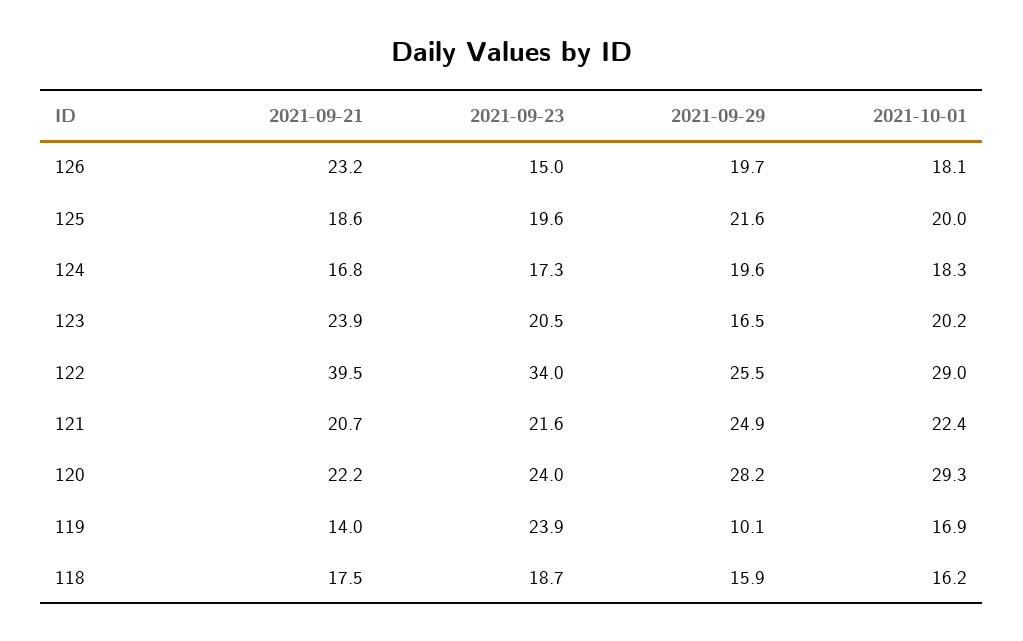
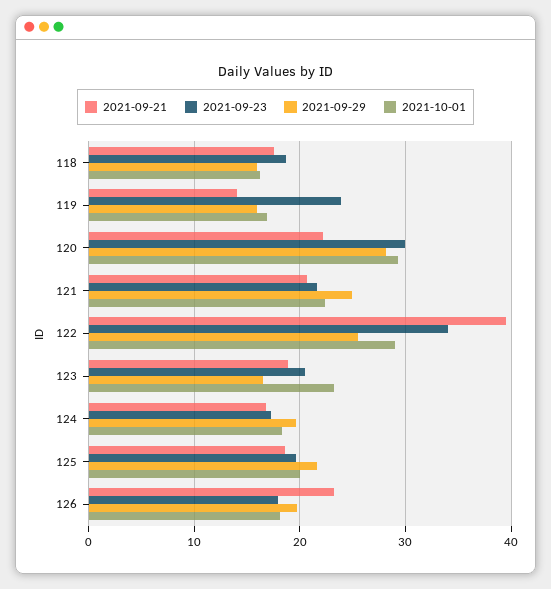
  {
    "2021-09-21": {
      "126": 23.2,
      "125": 18.6,
      "124": 16.8,
-     "123": 23.9,
+     "123": 19,
      "122": 39.5,
      "121": 20.7,
      "120": 22.2,
      "119": 14,
      "118": 17.5
    },
    "2021-09-23": {
-     "126": 15,
+     "126": 18,
      "125": 19.6,
      "124": 17.3,
      "123": 20.5,
      "122": 34,
      "121": 21.6,
-     "120": 24,
+     "120": 30,
      "119": 23.9,
      "118": 18.7
    },
    "2021-09-29": {
      "126": 19.7,
      "125": 21.6,
      "124": 19.6,
      "123": 16.5,
      "122": 25.5,
      "121": 24.9,
      "120": 28.2,
-     "119": 10.1,
+     "119": 16,
      "118": 15.9
    },
    "2021-10-01": {
      "126": 18.1,
      "125": 20,
      "124": 18.3,
-     "123": 20.2,
+     "123": 23,
      "122": 29,
      "121": 22.4,
      "120": 29.3,
      "119": 16.9,
      "118": 16.2
    }
  }

